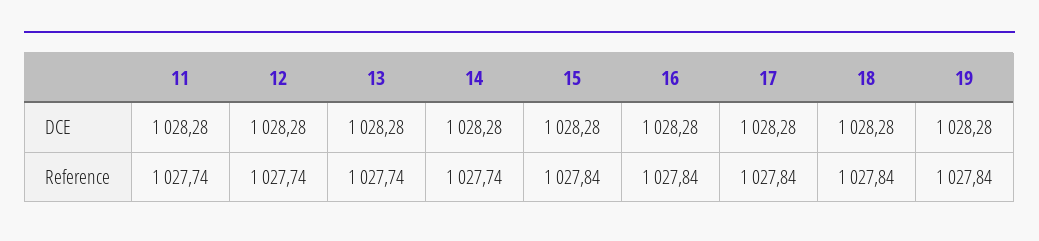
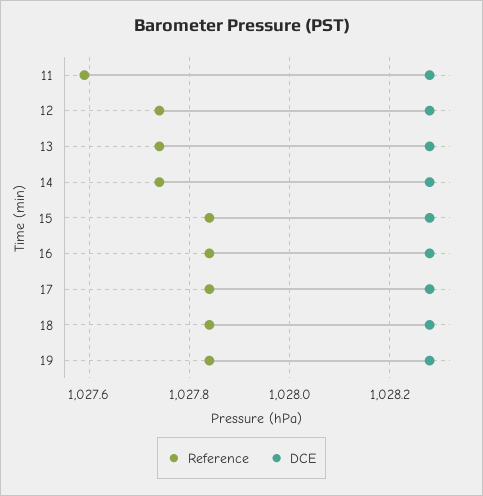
  {
    "DCE": {
      "11": 1028.28,
      "12": 1028.28,
      "13": 1028.28,
      "14": 1028.28,
      "15": 1028.28,
      "16": 1028.28,
      "17": 1028.28,
      "18": 1028.28,
      "19": 1028.28
    },
    "Reference": {
-     "11": 1027.74,
+     "11": 1027.6,
      "12": 1027.74,
      "13": 1027.74,
      "14": 1027.74,
      "15": 1027.84,
      "16": 1027.84,
      "17": 1027.84,
      "18": 1027.84,
      "19": 1027.84
    }
  }

